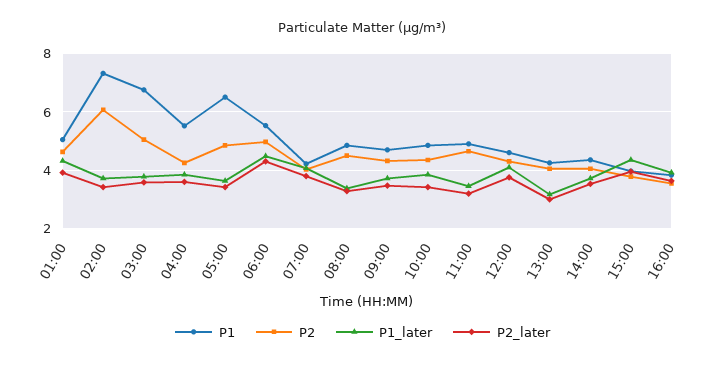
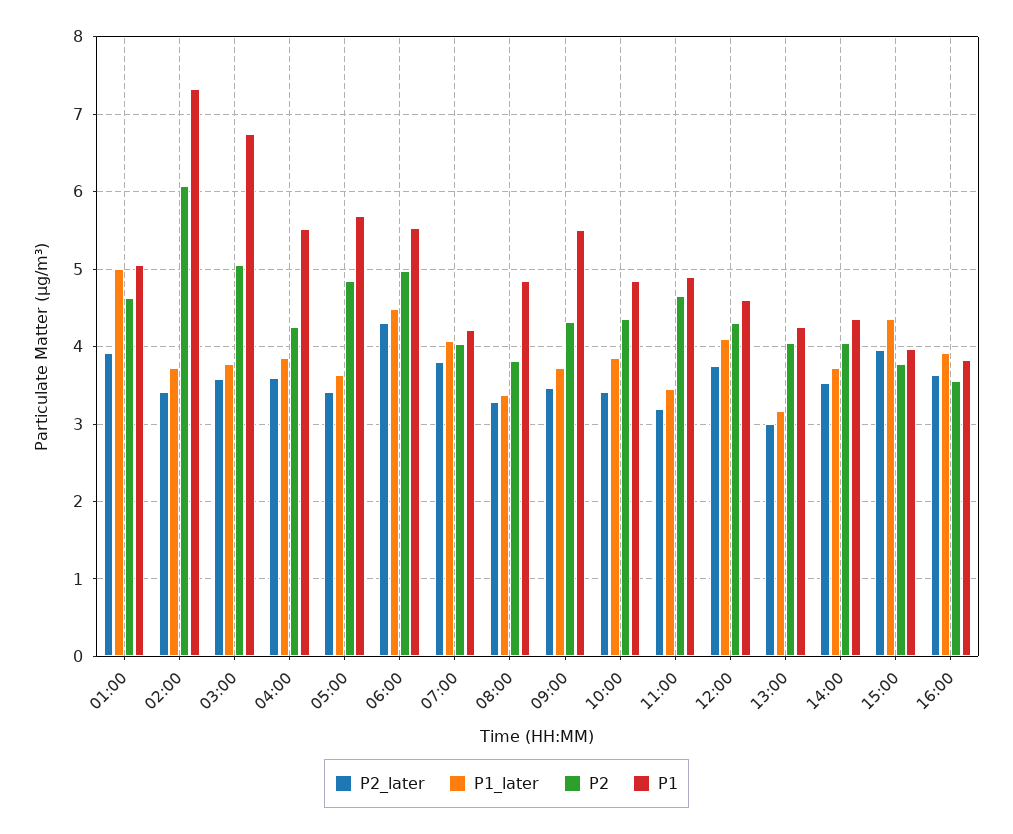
  {
    "P1": {
      "01:00": 5.1,
      "02:00": 7.3,
      "03:00": 6.8,
      "04:00": 5.5,
-     "05:00": 6.5,
+     "05:00": 5.7,
      "06:00": 5.5,
      "07:00": 4.2,
      "08:00": 4.9,
-     "09:00": 4.75,
+     "09:00": 5.5,
      "10:00": 4.9,
      "11:00": 4.9,
      "12:00": 4.6,
      "13:00": 4.3,
      "14:00": 4.4,
      "15:00": 4,
      "16:00": 3.8
    },
    "P2": {
      "01:00": 4.6,
      "02:00": 6.1,
      "03:00": 5.1,
      "04:00": 4.3,
      "05:00": 4.9,
      "06:00": 5,
      "07:00": 4,
-     "08:00": 4.5,
+     "08:00": 3.8,
      "09:00": 4.3,
      "10:00": 4.4,
      "11:00": 4.7,
      "12:00": 4.3,
      "13:00": 4.1,
      "14:00": 4.1,
      "15:00": 3.8,
      "16:00": 3.6
    },
    "P1_later": {
-     "01:00": 4.25,
+     "01:00": 5,
      "02:00": 3.7,
      "03:00": 3.8,
      "04:00": 3.9,
      "05:00": 3.6,
      "06:00": 4.5,
      "07:00": 4.1,
      "08:00": 3.4,
      "09:00": 3.7,
      "10:00": 3.9,
      "11:00": 3.5,
      "12:00": 4.1,
      "13:00": 3.2,
      "14:00": 3.7,
      "15:00": 4.4,
      "16:00": 3.9
    },
    "P2_later": {
      "01:00": 3.9,
      "02:00": 3.4,
      "03:00": 3.6,
      "04:00": 3.6,
      "05:00": 3.4,
      "06:00": 4.3,
      "07:00": 3.8,
      "08:00": 3.3,
      "09:00": 3.5,
      "10:00": 3.4,
      "11:00": 3.2,
      "12:00": 3.8,
      "13:00": 3,
      "14:00": 3.5,
      "15:00": 4,
      "16:00": 3.6
    }
  }

